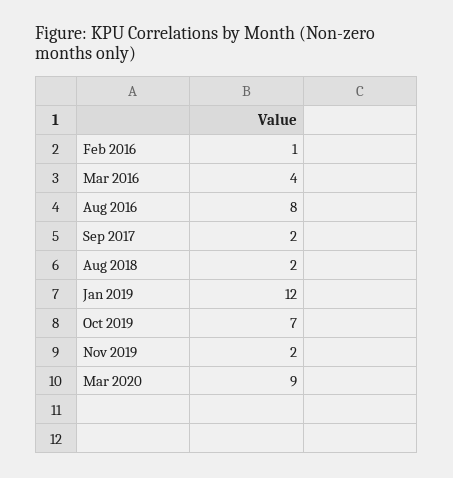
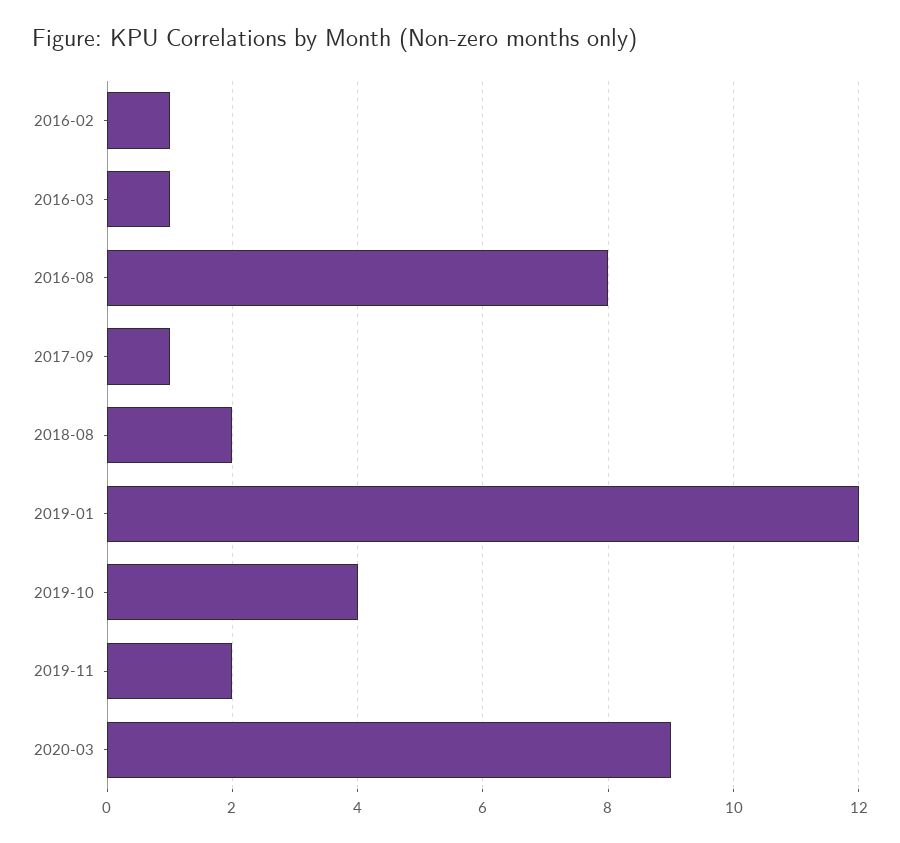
  {
    "Feb 2016": 1,
-   "Mar 2016": 4,
+   "Mar 2016": 1,
    "Aug 2016": 8,
-   "Sep 2017": 2,
+   "Sep 2017": 1,
    "Aug 2018": 2,
    "Jan 2019": 12,
-   "Oct 2019": 7,
+   "Oct 2019": 4,
    "Nov 2019": 2,
    "Mar 2020": 9
  }

